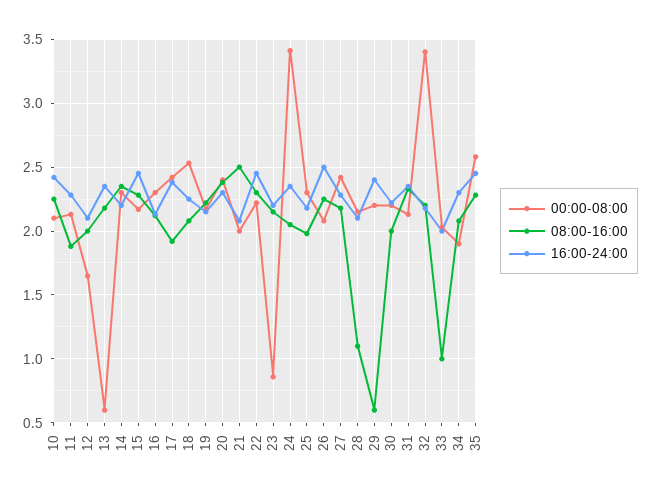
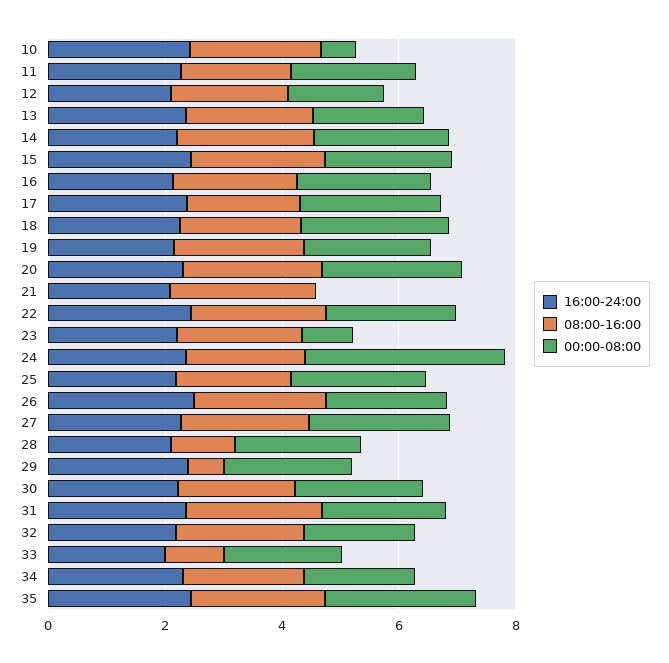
  {
    "00:00-08:00": {
-     "10": 2.1,
+     "10": 0.5,
      "11": 2.15,
      "12": 1.65,
-     "13": 0.6,
+     "13": 2,
      "14": 2.3,
      "15": 2.15,
      "16": 2.3,
      "17": 2.4,
      "18": 2.55,
      "19": 2.15,
      "20": 2.4,
-     "21": 2,
+     "21": 0,
      "22": 2.2,
      "23": 0.85,
      "24": 3.4,
      "25": 2.3,
      "26": 2.1,
      "27": 2.4,
      "28": 2.15,
      "29": 2.2,
      "30": 2.2,
      "31": 2.15,
-     "32": 3.4,
+     "32": 2,
      "33": 2.05,
      "34": 1.9,
      "35": 2.6
    },
    "08:00-16:00": {
      "10": 2.25,
      "11": 1.9,
      "12": 2,
      "13": 2.2,
      "14": 2.35,
      "15": 2.3,
      "16": 2.1,
      "17": 1.9,
      "18": 2.1,
      "19": 2.2,
      "20": 2.4,
      "21": 2.5,
      "22": 2.3,
      "23": 2.15,
      "24": 2.05,
      "25": 2,
      "26": 2.25,
      "27": 2.2,
      "28": 1.1,
      "29": 0.6,
      "30": 2,
      "31": 2.35,
      "32": 2.2,
      "33": 1,
      "34": 2.1,
      "35": 2.3
    },
    "16:00-24:00": {
      "10": 2.4,
      "11": 2.3,
      "12": 2.1,
      "13": 2.35,
      "14": 2.2,
      "15": 2.45,
      "16": 2.15,
      "17": 2.4,
      "18": 2.25,
      "19": 2.15,
      "20": 2.3,
      "21": 2.1,
      "22": 2.45,
      "23": 2.2,
      "24": 2.35,
      "25": 2.2,
      "26": 2.5,
      "27": 2.3,
      "28": 2.1,
      "29": 2.4,
      "30": 2.2,
      "31": 2.35,
      "32": 2.2,
      "33": 2,
      "34": 2.3,
      "35": 2.45
    }
  }

